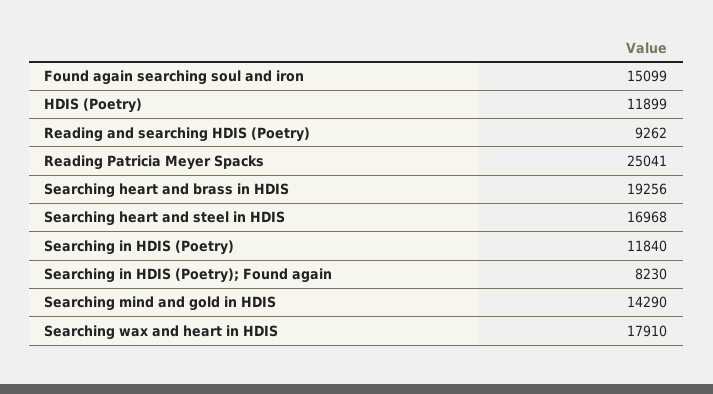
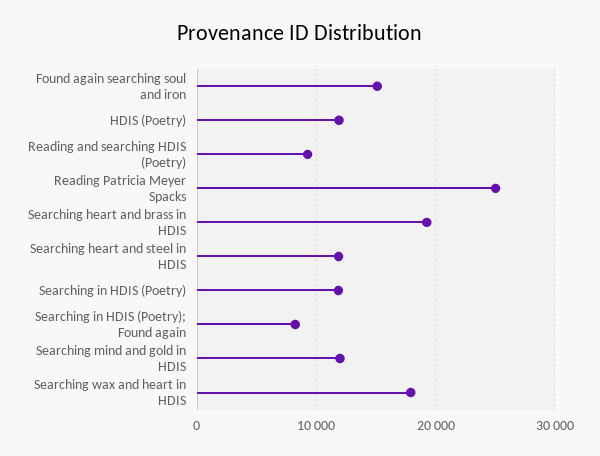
  {
    "Found again searching soul and iron": 15099,
    "HDIS (Poetry)": 11899,
    "Reading and searching HDIS (Poetry)": 9262,
    "Reading Patricia Meyer Spacks": 25041,
    "Searching heart and brass in HDIS": 19256,
-   "Searching heart and steel in HDIS": 16968,
+   "Searching heart and steel in HDIS": 12000,
    "Searching in HDIS (Poetry)": 11840,
    "Searching in HDIS (Poetry); Found again": 8230,
-   "Searching mind and gold in HDIS": 14290,
+   "Searching mind and gold in HDIS": 12000,
    "Searching wax and heart in HDIS": 17910
  }

